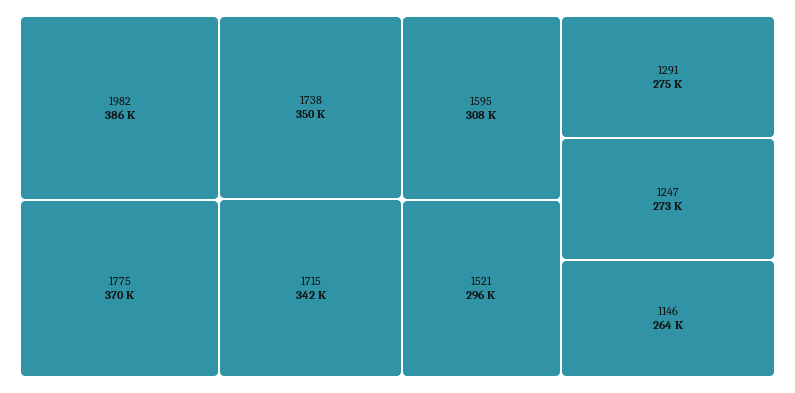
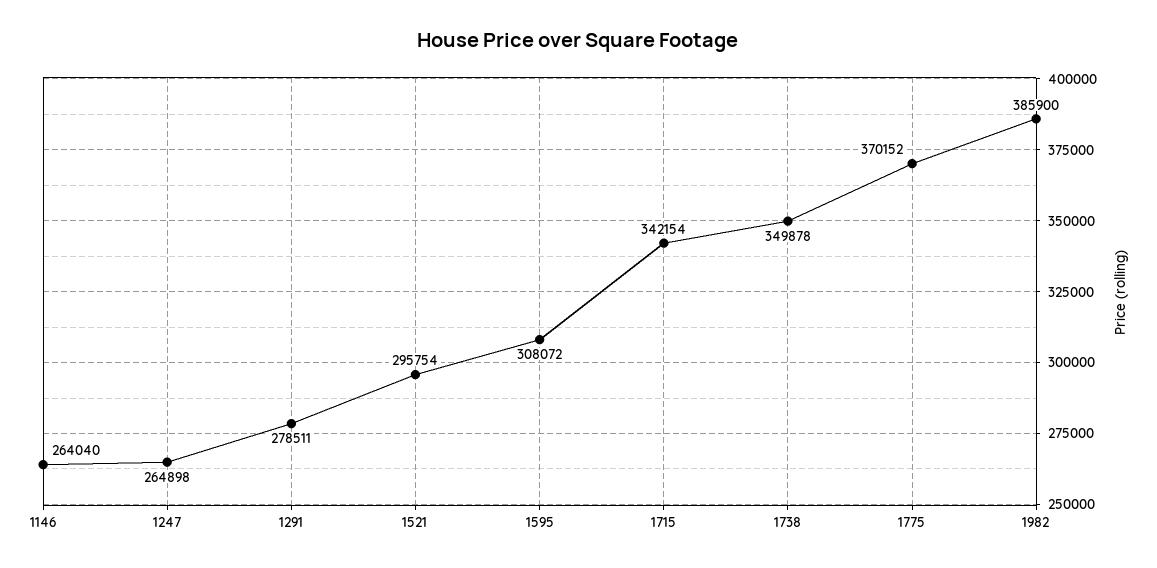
  {
    "1982": 385900,
    "1775": 370152,
    "1738": 349878,
    "1715": 342154,
    "1595": 308072,
    "1521": 295754,
-   "1291": 275000,
+   "1291": 278511,
-   "1247": 273000,
+   "1247": 264898,
    "1146": 264040
  }

